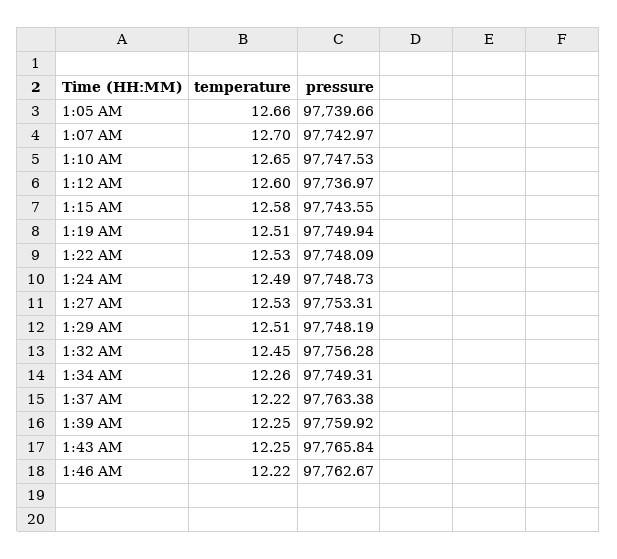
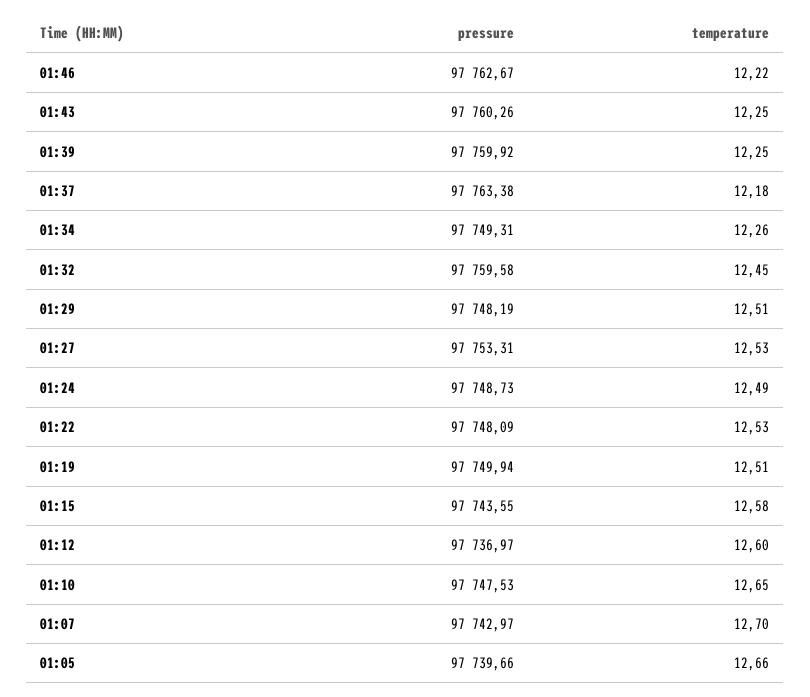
  {
    "temperature": {
      "1:05 AM": 12.66,
      "1:07 AM": 12.7,
      "1:10 AM": 12.65,
      "1:12 AM": 12.6,
      "1:15 AM": 12.58,
      "1:19 AM": 12.51,
      "1:22 AM": 12.53,
      "1:24 AM": 12.49,
      "1:27 AM": 12.53,
      "1:29 AM": 12.51,
      "1:32 AM": 12.45,
      "1:34 AM": 12.26,
-     "1:37 AM": 12.22,
+     "1:37 AM": 12.18,
      "1:39 AM": 12.25,
      "1:43 AM": 12.25,
      "1:46 AM": 12.22
    },
    "pressure": {
      "1:05 AM": 97739.66,
      "1:07 AM": 97742.97,
      "1:10 AM": 97747.53,
      "1:12 AM": 97736.97,
      "1:15 AM": 97743.55,
      "1:19 AM": 97749.94,
      "1:22 AM": 97748.09,
      "1:24 AM": 97748.73,
      "1:27 AM": 97753.31,
      "1:29 AM": 97748.19,
-     "1:32 AM": 97756.28,
+     "1:32 AM": 97759.58,
      "1:34 AM": 97749.31,
      "1:37 AM": 97763.38,
      "1:39 AM": 97759.92,
-     "1:43 AM": 97765.84,
+     "1:43 AM": 97760.26,
      "1:46 AM": 97762.67
    }
  }

